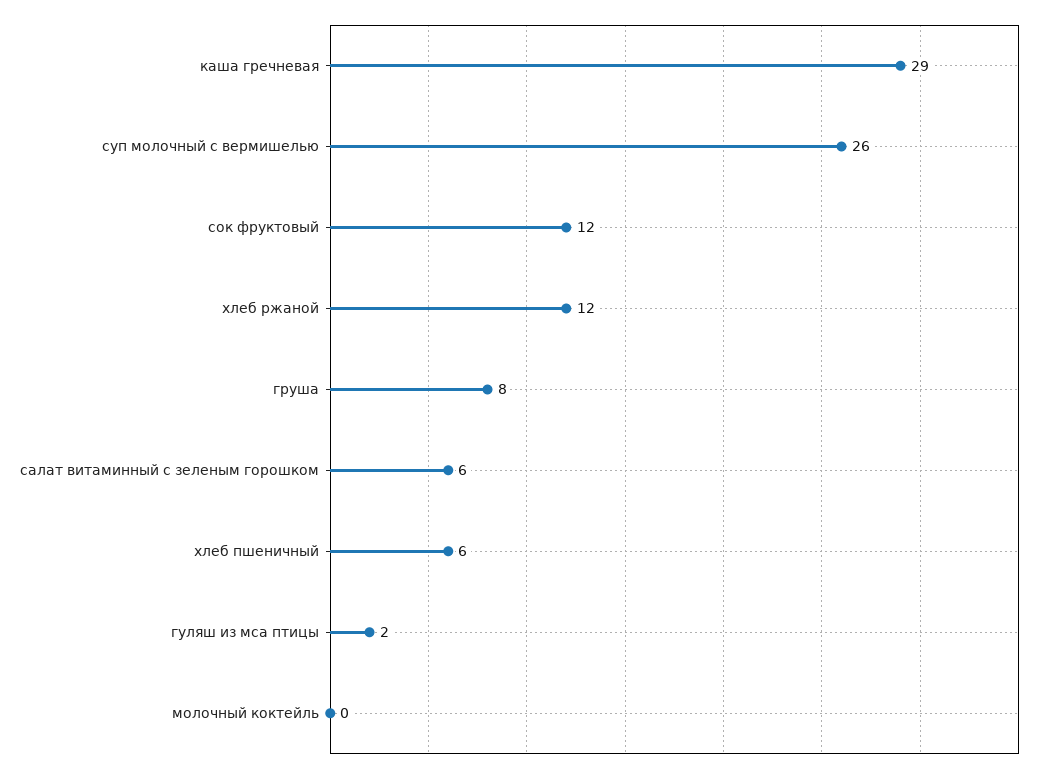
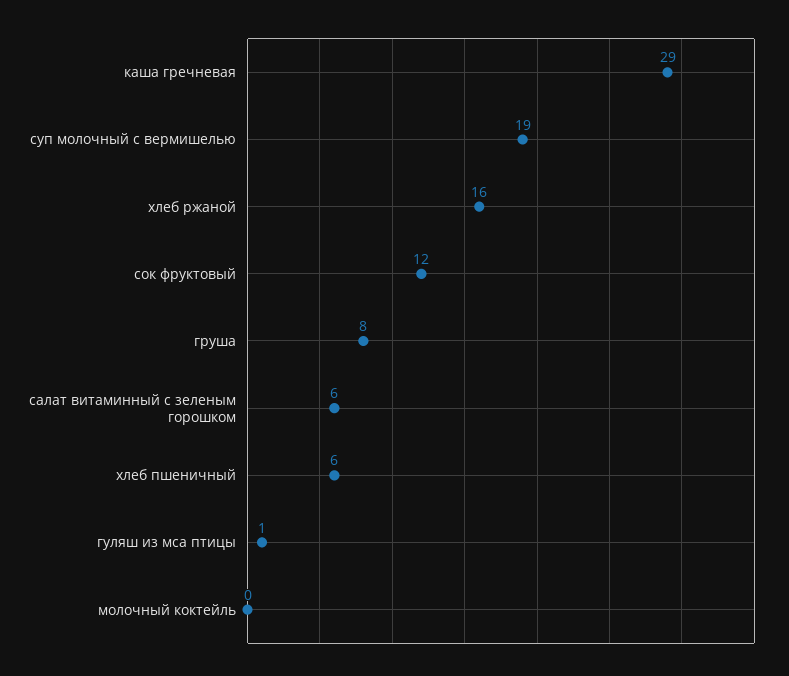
  {
    "каша гречневая": 29,
-   "суп молочный с вермишелью": 26,
+   "суп молочный с вермишелью": 19,
    "сок фруктовый": 12,
-   "хлеб ржаной": 12,
+   "хлеб ржаной": 16,
    "груша": 8,
    "салат витаминный с зеленым горошком": 6,
    "хлеб пшеничный": 6,
-   "гуляш из мса птицы": 2,
+   "гуляш из мса птицы": 1,
    "молочный коктейль": 0
  }

